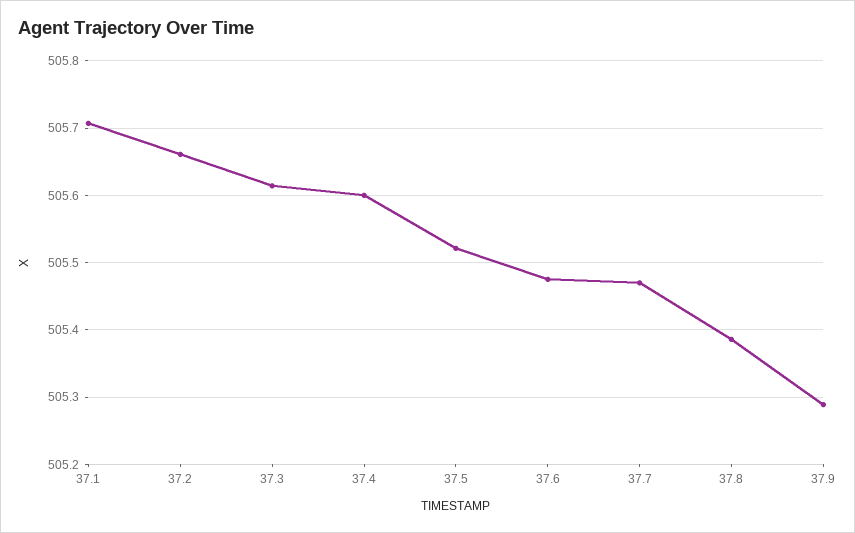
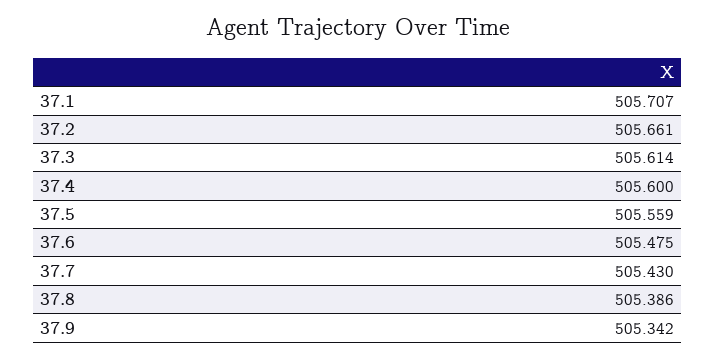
  {
    "37.1": 505.707,
    "37.2": 505.661,
    "37.3": 505.614,
    "37.4": 505.6,
-   "37.5": 505.52,
+   "37.5": 505.559,
    "37.6": 505.475,
-   "37.7": 505.47,
+   "37.7": 505.43,
    "37.8": 505.386,
-   "37.9": 505.29
+   "37.9": 505.342
  }

